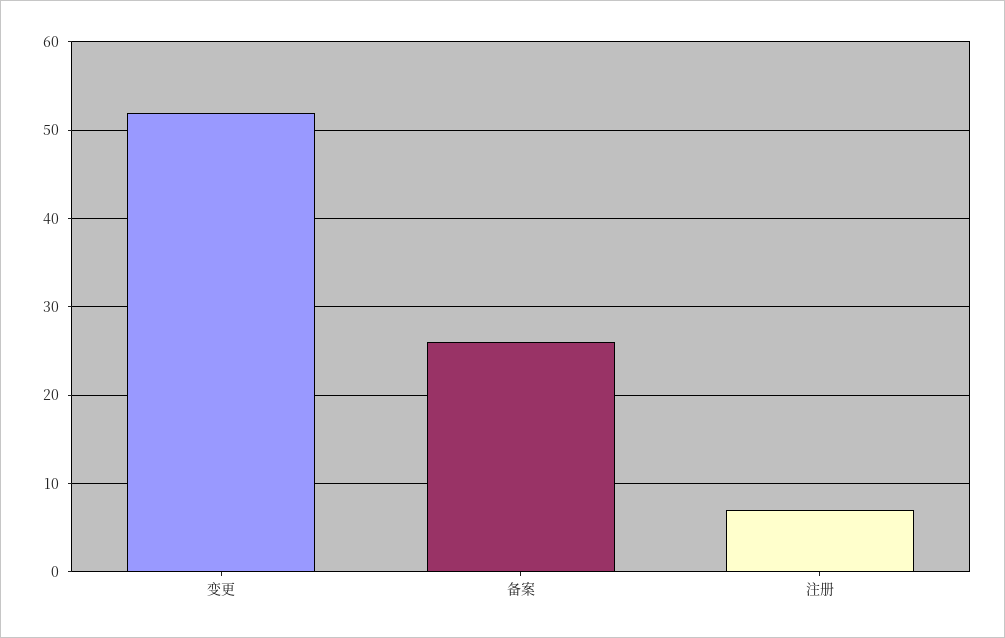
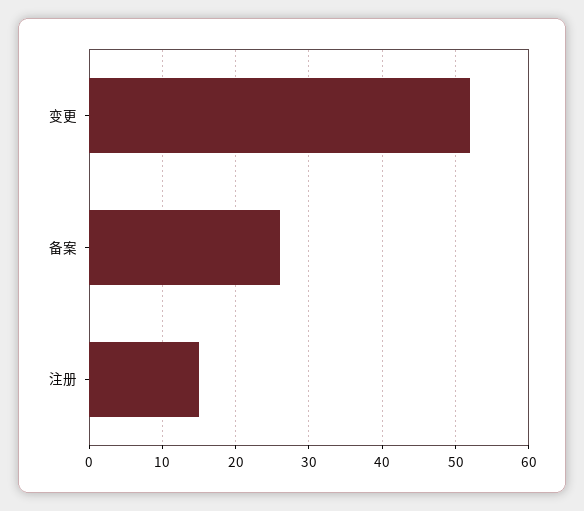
  {
    "变更": 52,
    "备案": 26,
-   "注册": 7
+   "注册": 15
  }

